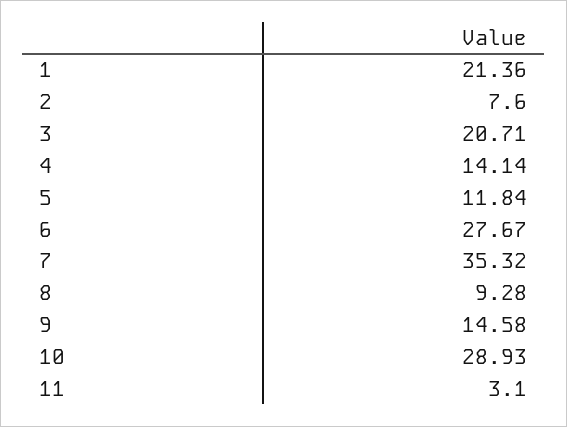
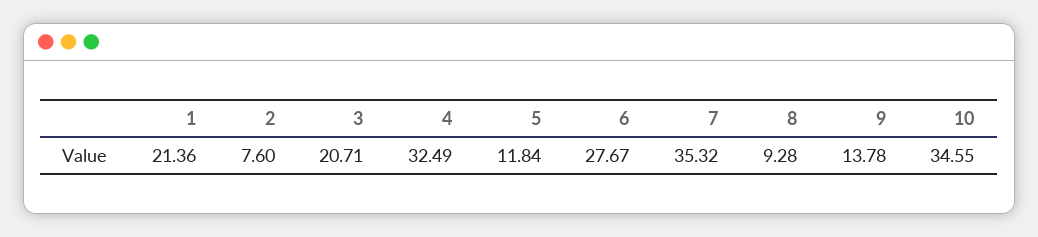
  {
    "1": 21.36,
    "2": 7.6,
    "3": 20.71,
-   "4": 14.14,
+   "4": 32.49,
    "5": 11.84,
    "6": 27.67,
    "7": 35.32,
    "8": 9.28,
-   "9": 14.58,
+   "9": 13.78,
-   "10": 28.93,
+   "10": 34.55
-   "11": 3.1
  }

